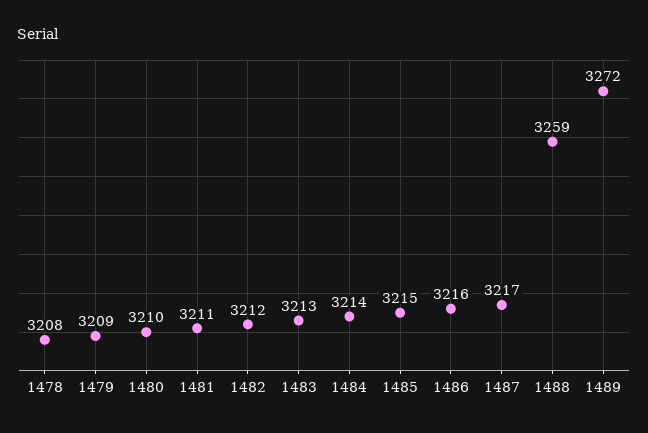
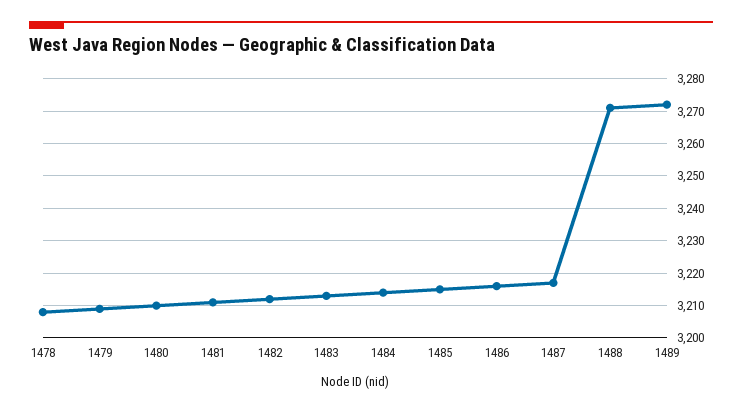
  {
    "1478": 3208,
    "1479": 3209,
    "1480": 3210,
    "1481": 3211,
    "1482": 3212,
    "1483": 3213,
    "1484": 3214,
    "1485": 3215,
    "1486": 3216,
    "1487": 3217,
-   "1488": 3259,
+   "1488": 3270,
    "1489": 3272
  }

